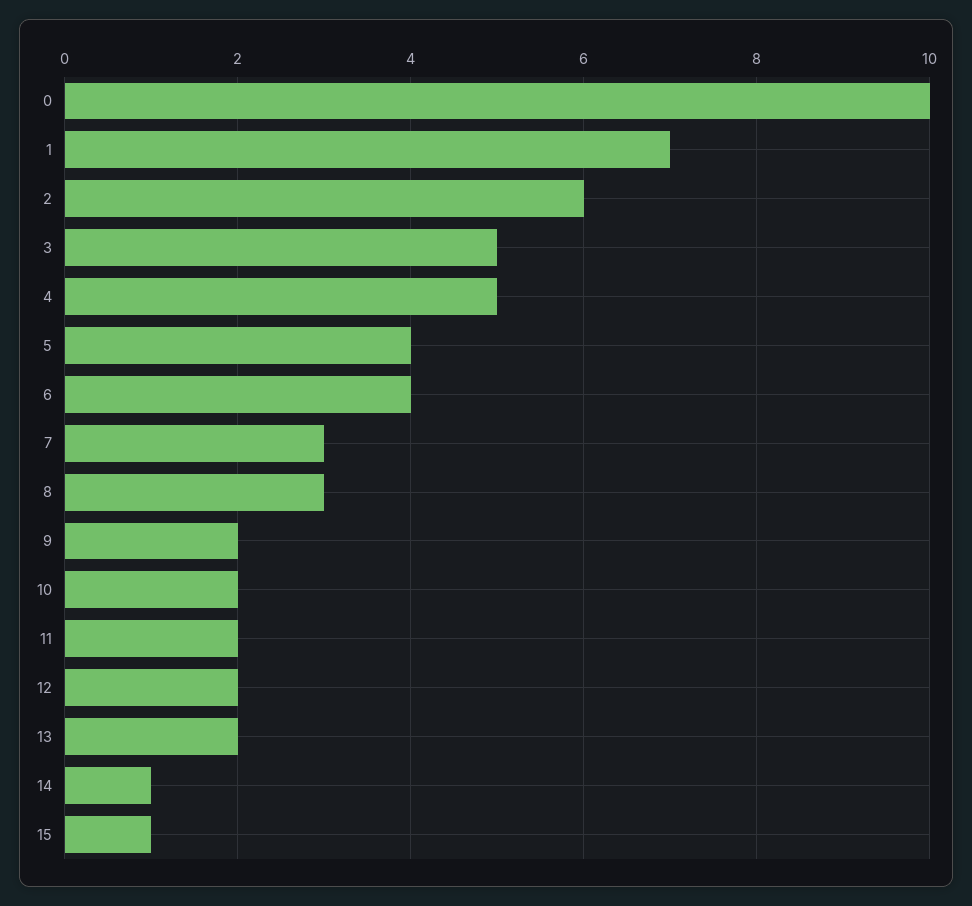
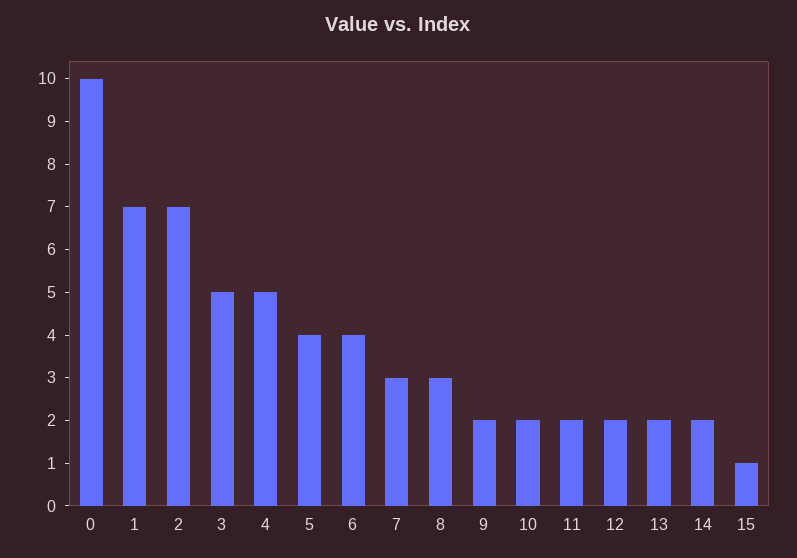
  {
    "0": 10,
    "1": 7,
-   "2": 6,
+   "2": 7,
    "3": 5,
    "4": 5,
    "5": 4,
    "6": 4,
    "7": 3,
    "8": 3,
    "9": 2,
    "10": 2,
    "11": 2,
    "12": 2,
    "13": 2,
-   "14": 1,
+   "14": 2,
    "15": 1
  }

